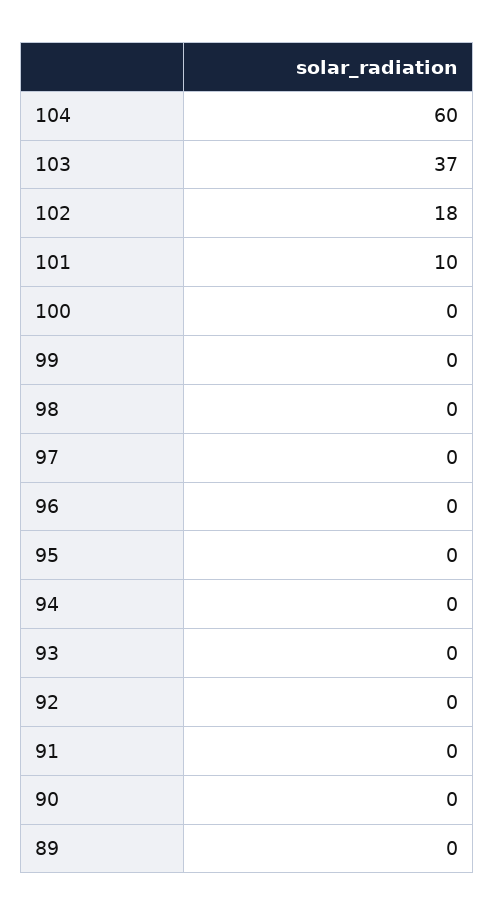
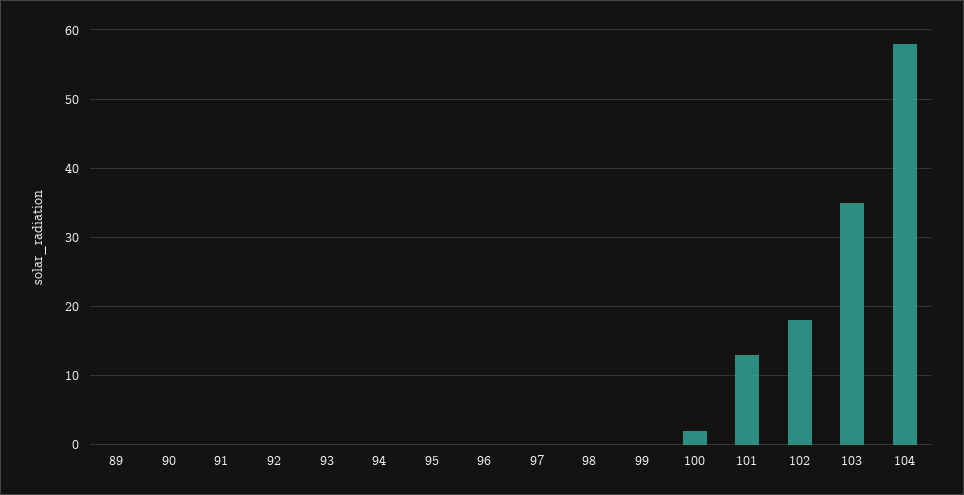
  {
-   "104": 60,
+   "104": 58,
-   "103": 37,
+   "103": 35,
    "102": 18,
-   "101": 10,
+   "101": 13,
-   "100": 0,
+   "100": 2,
    "99": 0,
    "98": 0,
    "97": 0,
    "96": 0,
    "95": 0,
    "94": 0,
    "93": 0,
    "92": 0,
    "91": 0,
    "90": 0,
    "89": 0
  }

